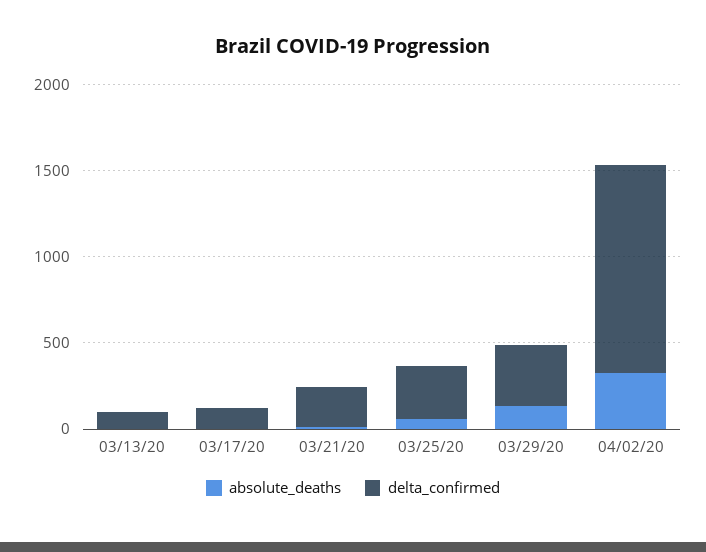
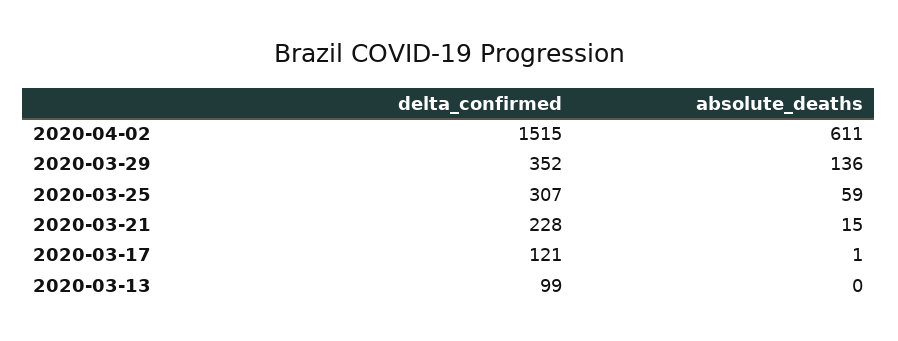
  {
    "absolute_deaths": {
      "03/13/20": 0,
      "03/17/20": 1,
      "03/21/20": 15,
      "03/25/20": 59,
      "03/29/20": 136,
-     "04/02/20": 300
+     "04/02/20": 611
    },
    "delta_confirmed": {
      "03/13/20": 99,
      "03/17/20": 121,
      "03/21/20": 228,
      "03/25/20": 307,
      "03/29/20": 352,
-     "04/02/20": 1200
+     "04/02/20": 1515
    }
  }

